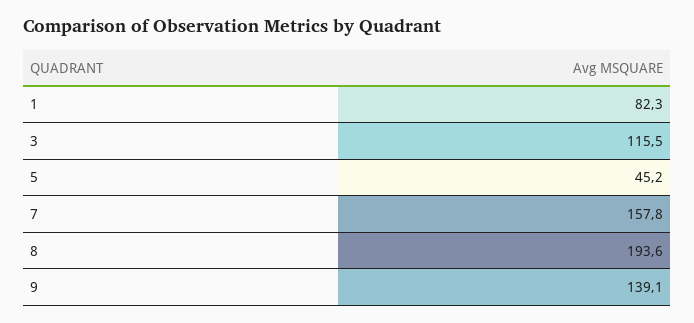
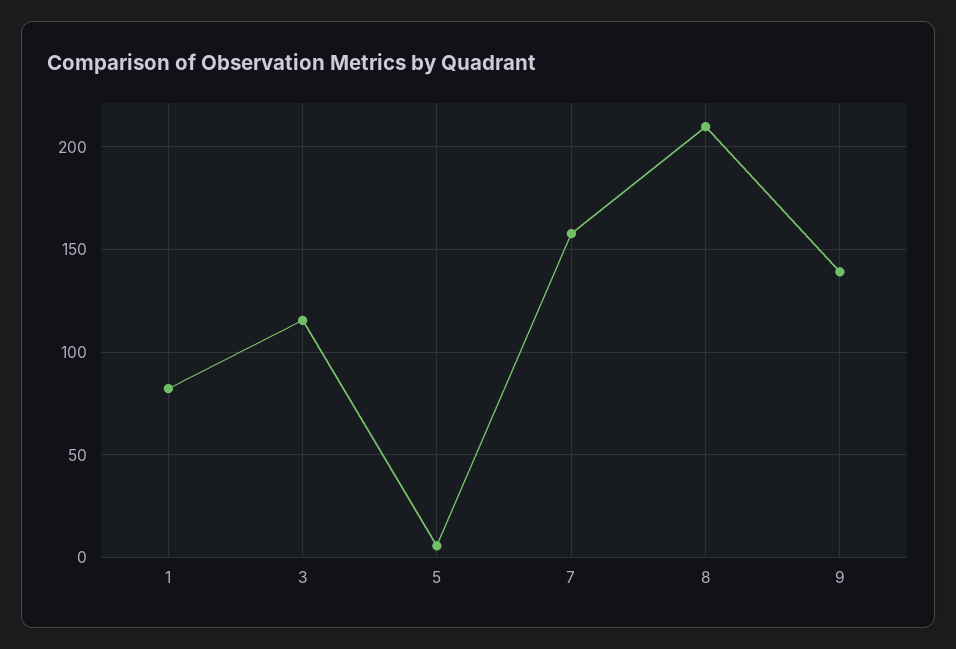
  {
    "1": 82.3,
    "3": 115.5,
-   "5": 45.2,
+   "5": 5,
    "7": 157.8,
-   "8": 193.6,
+   "8": 210,
    "9": 139.1
  }

